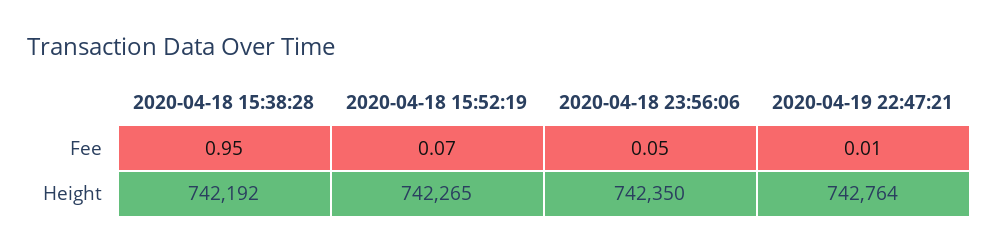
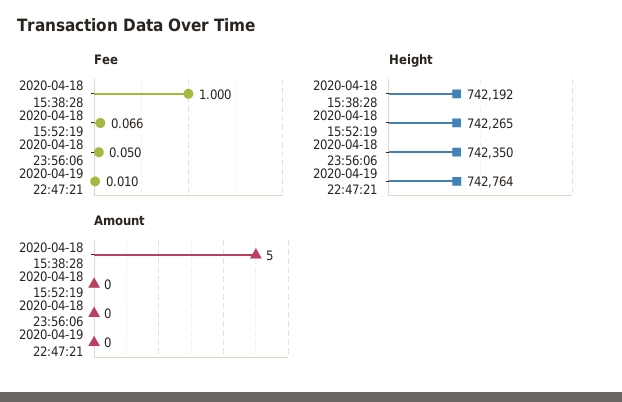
  {
    "Fee": {
-     "2020-04-18 15:38:28": 0.95,
+     "2020-04-18 15:38:28": 1,
      "2020-04-18 15:52:19": 0.066,
      "2020-04-18 23:56:06": 0.05,
      "2020-04-19 22:47:21": 0.01
    },
    "Height": {
      "2020-04-18 15:38:28": 742192,
      "2020-04-18 15:52:19": 742265,
      "2020-04-18 23:56:06": 742350,
      "2020-04-19 22:47:21": 742764
-   }
+   },
+   "Amount": {
+     "2020-04-18 15:38:28": 5,
+     "2020-04-18 15:52:19": 0,
+     "2020-04-18 23:56:06": 0,
+     "2020-04-19 22:47:21": 0
+   }
  }

